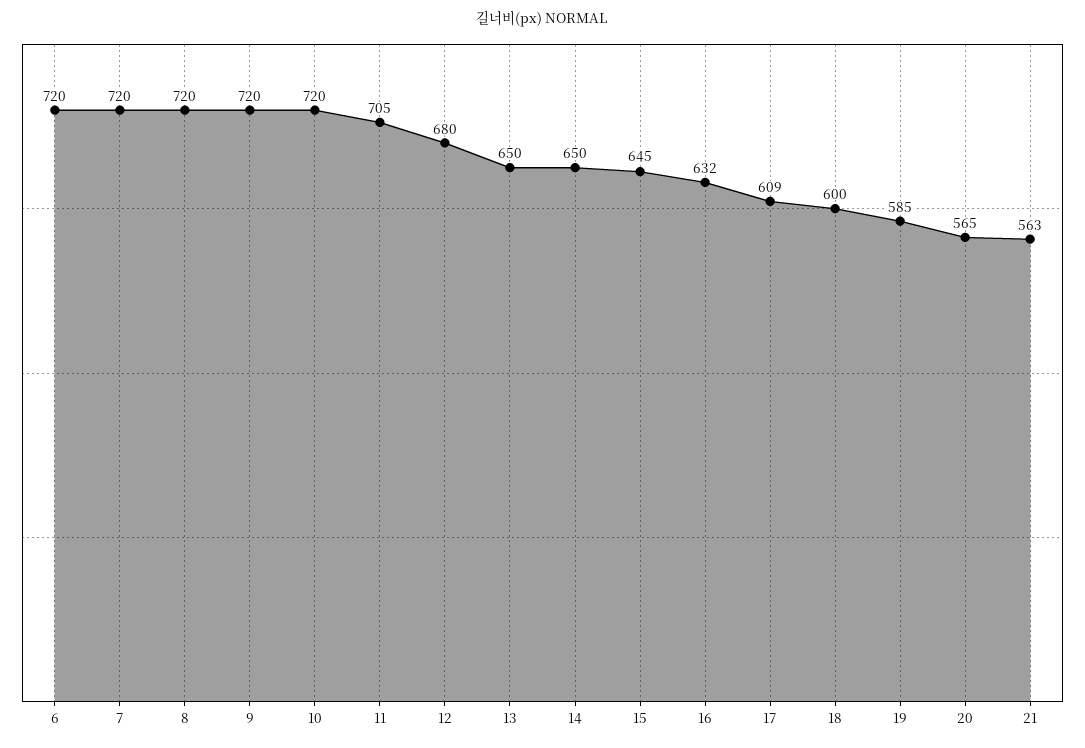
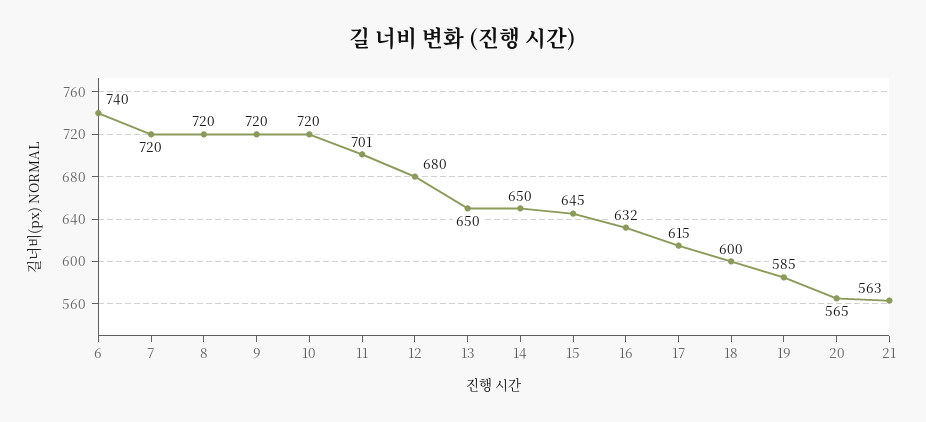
  {
-   "6": 720,
+   "6": 740,
    "7": 720,
    "8": 720,
    "9": 720,
    "10": 720,
-   "11": 705,
+   "11": 701,
    "12": 680,
    "13": 650,
    "14": 650,
    "15": 645,
    "16": 632,
-   "17": 609,
+   "17": 615,
    "18": 600,
    "19": 585,
    "20": 565,
    "21": 563
  }

